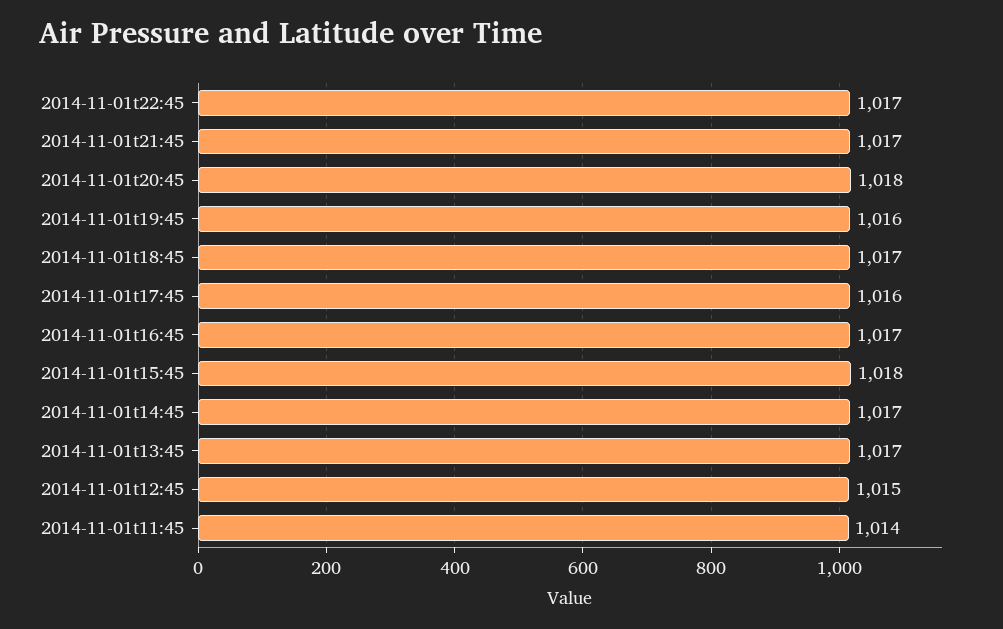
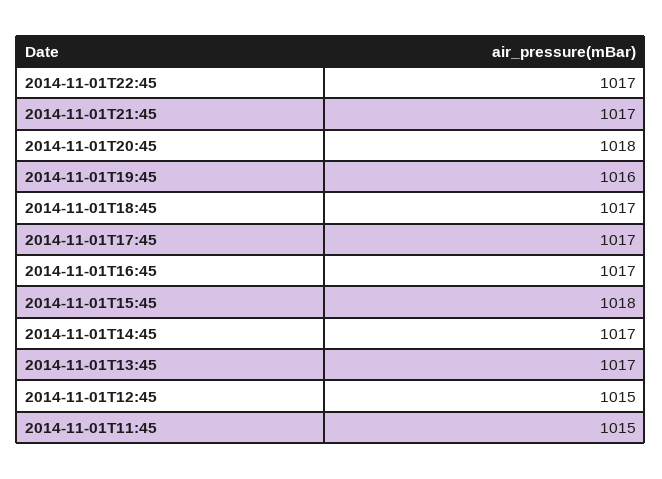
  {
    "2014-11-01t22:45": 1017,
    "2014-11-01t21:45": 1017,
    "2014-11-01t20:45": 1018,
    "2014-11-01t19:45": 1016,
    "2014-11-01t18:45": 1017,
-   "2014-11-01t17:45": 1016,
+   "2014-11-01t17:45": 1017,
    "2014-11-01t16:45": 1017,
    "2014-11-01t15:45": 1018,
    "2014-11-01t14:45": 1017,
    "2014-11-01t13:45": 1017,
    "2014-11-01t12:45": 1015,
-   "2014-11-01t11:45": 1014
+   "2014-11-01t11:45": 1015
  }

